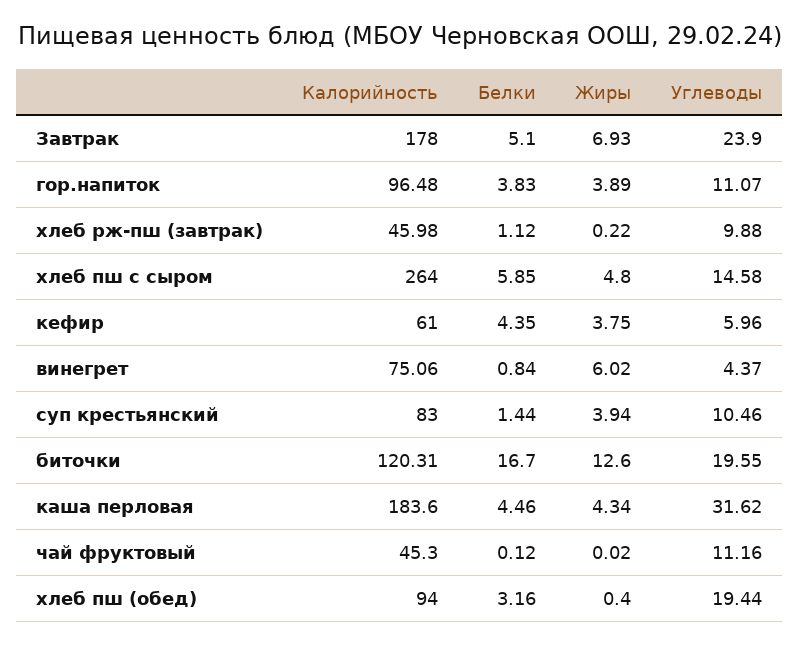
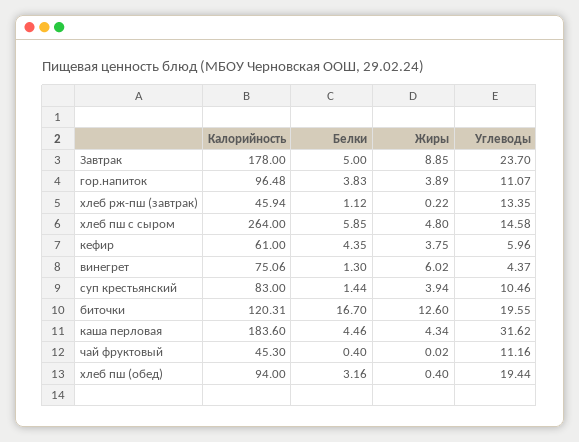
  {
    "Калорийность": {
      "Завтрак": 178,
      "гор.напиток": 96.48,
-     "хлеб рж-пш (завтрак)": 45.98,
+     "хлеб рж-пш (завтрак)": 45.94,
      "хлеб пш с сыром": 264,
      "кефир": 61,
      "винегрет": 75.06,
      "суп крестьянский": 83,
      "биточки": 120.31,
      "каша перловая": 183.6,
      "чай фруктовый": 45.3,
      "хлеб пш (обед)": 94
    },
    "Белки": {
-     "Завтрак": 5.1,
+     "Завтрак": 5,
      "гор.напиток": 3.83,
      "хлеб рж-пш (завтрак)": 1.12,
      "хлеб пш с сыром": 5.85,
      "кефир": 4.35,
-     "винегрет": 0.84,
+     "винегрет": 1.3,
      "суп крестьянский": 1.44,
      "биточки": 16.7,
      "каша перловая": 4.46,
-     "чай фруктовый": 0.12,
+     "чай фруктовый": 0.4,
      "хлеб пш (обед)": 3.16
    },
    "Жиры": {
-     "Завтрак": 6.93,
+     "Завтрак": 8.85,
      "гор.напиток": 3.89,
      "хлеб рж-пш (завтрак)": 0.22,
      "хлеб пш с сыром": 4.8,
      "кефир": 3.75,
      "винегрет": 6.02,
      "суп крестьянский": 3.94,
      "биточки": 12.6,
      "каша перловая": 4.34,
      "чай фруктовый": 0.02,
      "хлеб пш (обед)": 0.4
    },
    "Углеводы": {
-     "Завтрак": 23.9,
+     "Завтрак": 23.7,
      "гор.напиток": 11.07,
-     "хлеб рж-пш (завтрак)": 9.88,
+     "хлеб рж-пш (завтрак)": 13.35,
      "хлеб пш с сыром": 14.58,
      "кефир": 5.96,
      "винегрет": 4.37,
      "суп крестьянский": 10.46,
      "биточки": 19.55,
      "каша перловая": 31.62,
      "чай фруктовый": 11.16,
      "хлеб пш (обед)": 19.44
    }
  }

